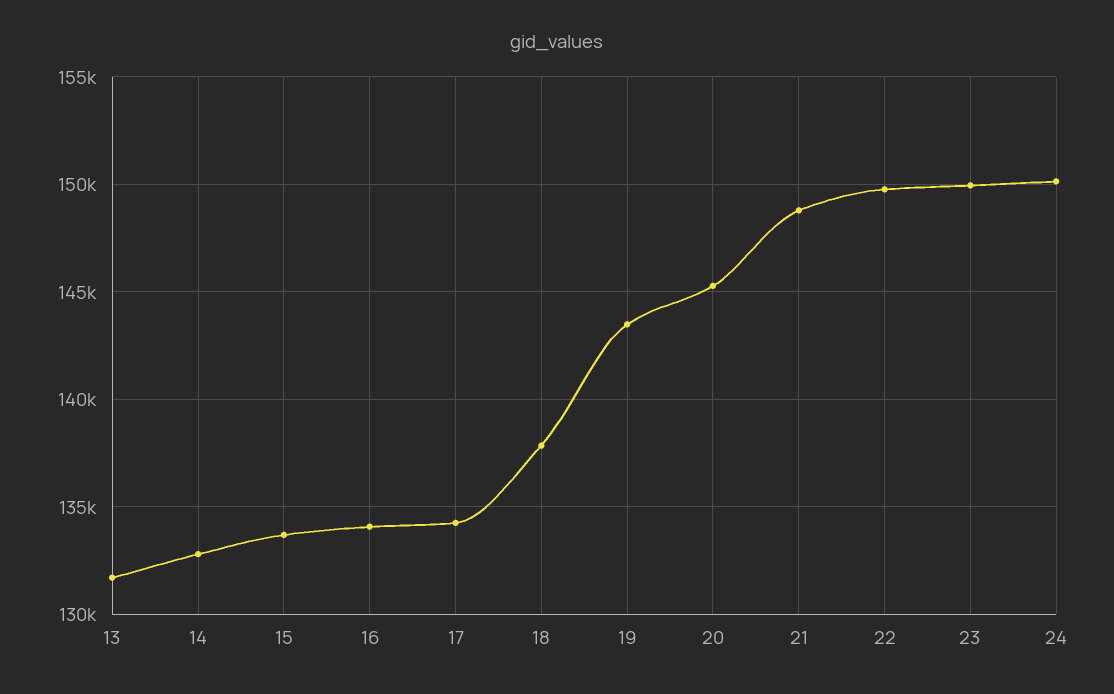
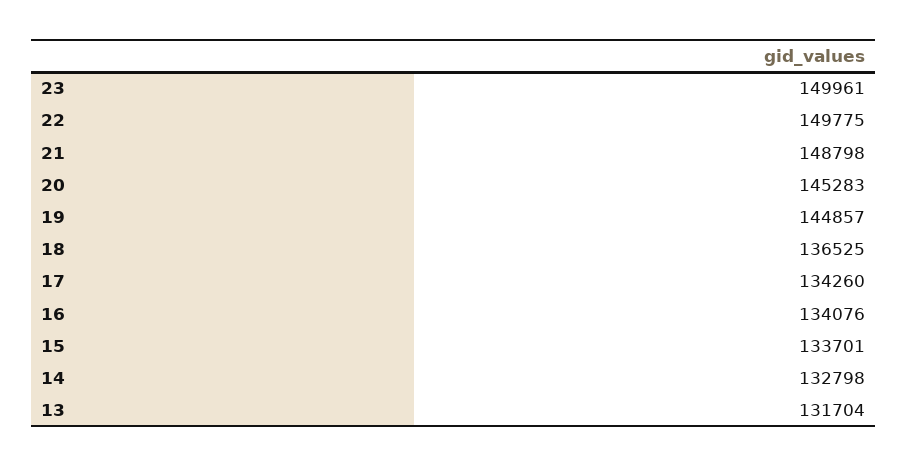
  {
    "13": 131704,
    "14": 132798,
    "15": 133701,
    "16": 134076,
    "17": 134260,
-   "18": 138000,
+   "18": 136525,
-   "19": 143500,
+   "19": 144857,
    "20": 145283,
    "21": 148798,
    "22": 149775,
-   "23": 149961,
+   "23": 149961
-   "24": 150000
  }

